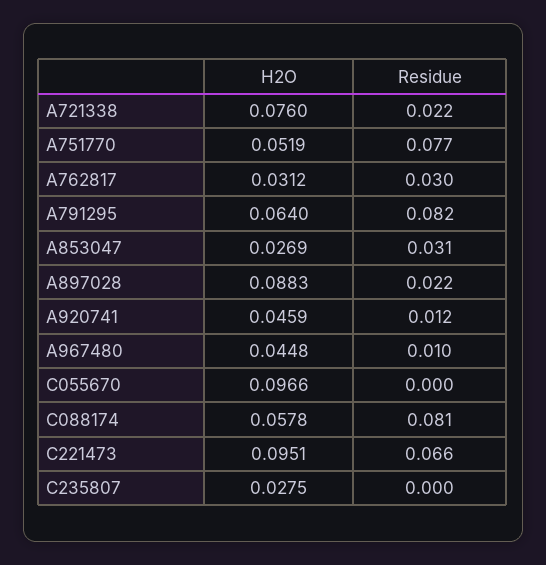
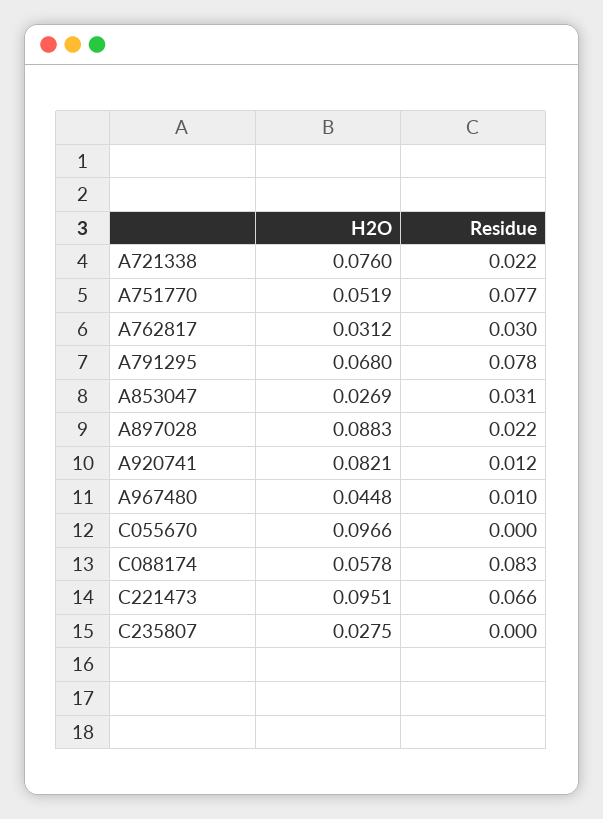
  {
    "H2O": {
      "A721338": 0.076,
      "A751770": 0.0519,
      "A762817": 0.0312,
-     "A791295": 0.064,
+     "A791295": 0.068,
      "A853047": 0.0269,
      "A897028": 0.0883,
-     "A920741": 0.0459,
+     "A920741": 0.0821,
      "A967480": 0.0448,
      "C055670": 0.0966,
      "C088174": 0.0578,
      "C221473": 0.0951,
      "C235807": 0.0275
    },
    "Residue": {
      "A721338": 0.022,
      "A751770": 0.077,
      "A762817": 0.03,
-     "A791295": 0.082,
+     "A791295": 0.078,
      "A853047": 0.031,
      "A897028": 0.022,
      "A920741": 0.012,
      "A967480": 0.01,
      "C055670": 0,
-     "C088174": 0.081,
+     "C088174": 0.083,
      "C221473": 0.066,
      "C235807": 0
    }
  }

